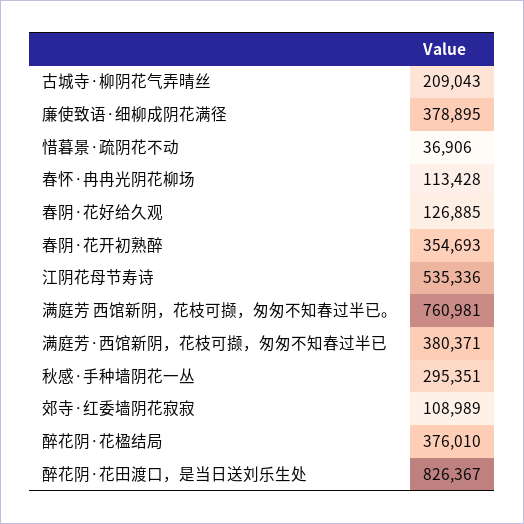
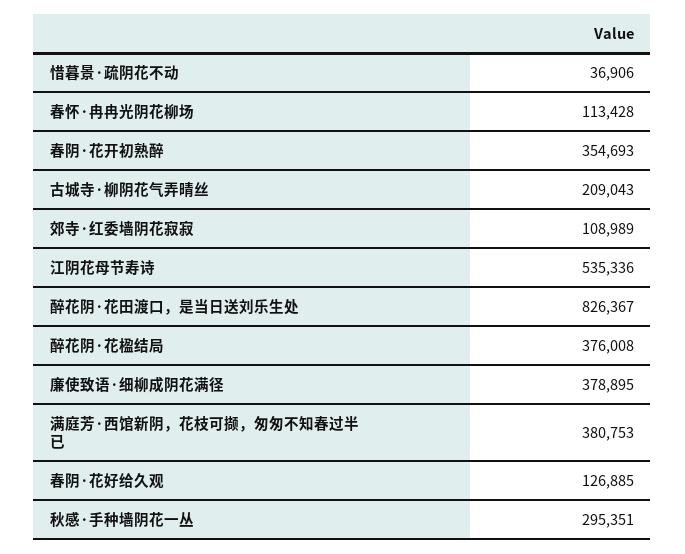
  {
    "古城寺·柳阴花气弄晴丝": 209043,
    "廉使致语·细柳成阴花满径": 378895,
    "惜暮景·疏阴花不动": 36906,
    "春怀·冉冉光阴花柳场": 113428,
    "春阴·花好给久观": 126885,
    "春阴·花开初熟醉": 354693,
    "江阴花母节寿诗": 535336,
-   "满庭芳 西馆新阴，花枝可撷，匆匆不知春过半已。": 760981,
-   "满庭芳·西馆新阴，花枝可撷，匆匆不知春过半已": 380371,
+   "满庭芳·西馆新阴，花枝可撷，匆匆不知春过半已": 380753,
    "秋感·手种墙阴花一丛": 295351,
    "郊寺·红委墙阴花寂寂": 108989,
-   "醉花阴·花楹结局": 376010,
+   "醉花阴·花楹结局": 376008,
    "醉花阴·花田渡口，是当日送刘乐生处": 826367
  }

